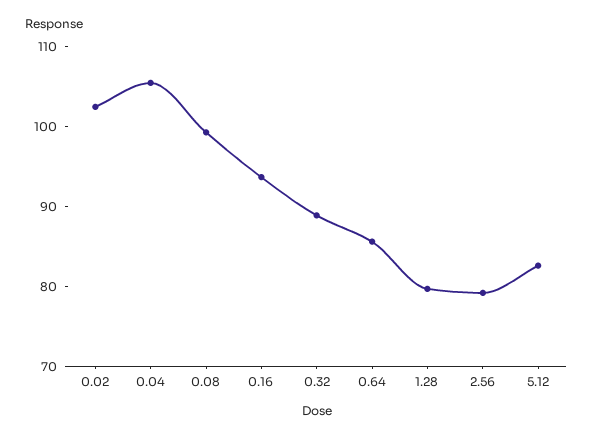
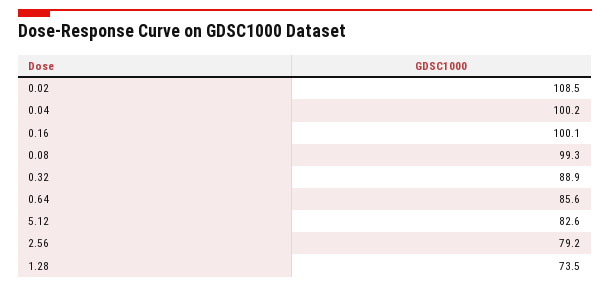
  {
-   "0.02": 102,
+   "0.02": 108.5,
-   "0.04": 106,
+   "0.04": 100.2,
    "0.08": 99.3,
-   "0.16": 94,
+   "0.16": 100.1,
    "0.32": 88.9,
    "0.64": 85.6,
-   "1.28": 80,
+   "1.28": 73.5,
    "2.56": 79.2,
    "5.12": 82.6
  }

